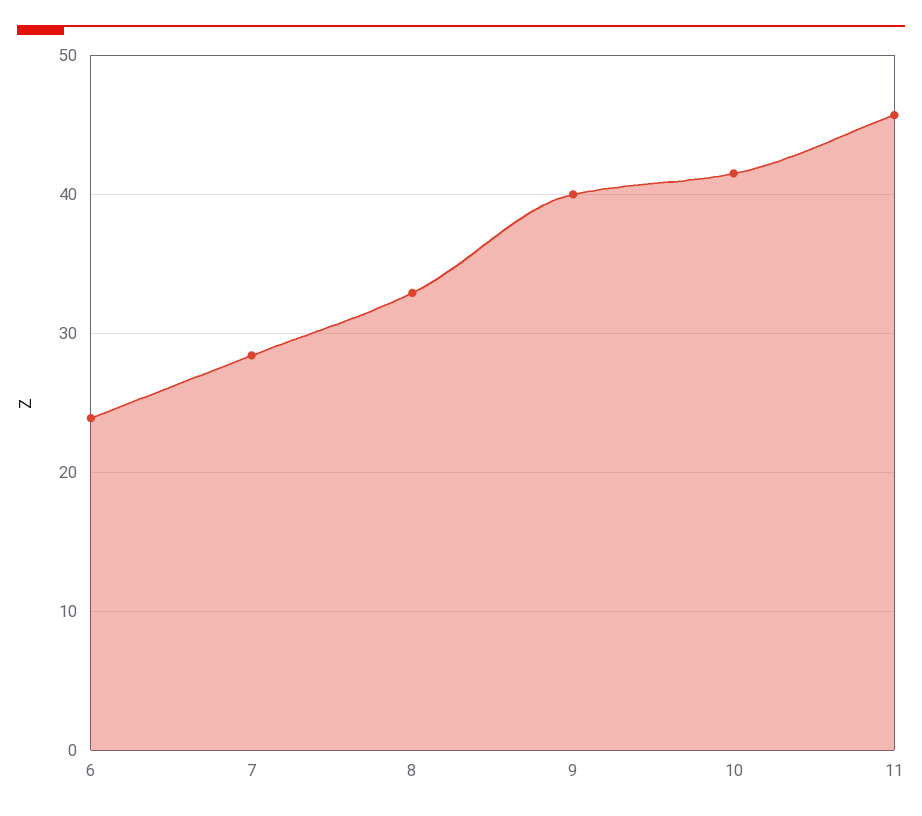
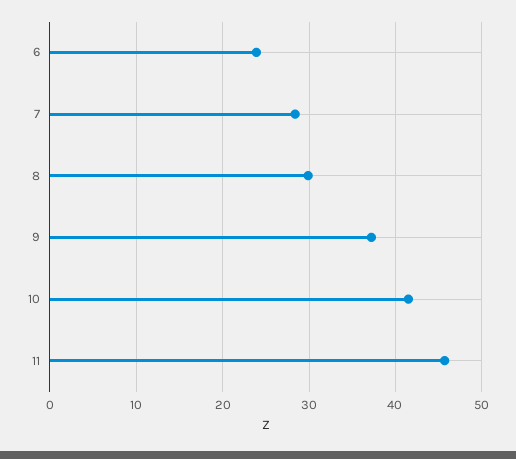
  {
    "6": 24,
    "7": 28,
-   "8": 33,
+   "8": 30,
-   "9": 40,
+   "9": 37,
    "10": 42,
    "11": 46
  }

